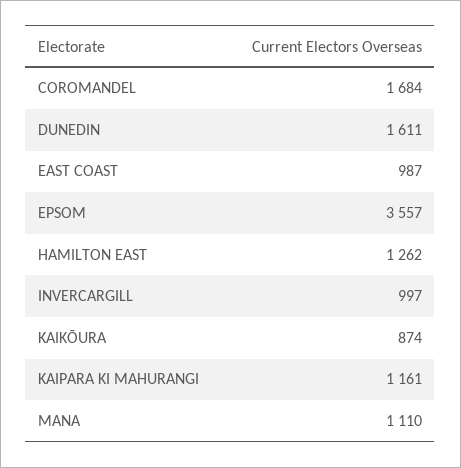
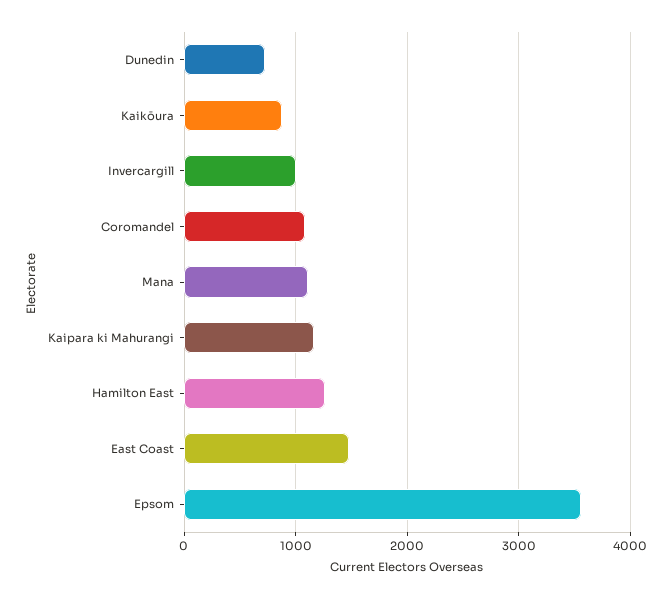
  {
-   "COROMANDEL": 1684,
+   "COROMANDEL": 1100,
-   "DUNEDIN": 1611,
+   "DUNEDIN": 700,
-   "EAST COAST": 987,
+   "EAST COAST": 1500,
    "EPSOM": 3557,
    "HAMILTON EAST": 1262,
    "INVERCARGILL": 997,
    "KAIKŌURA": 874,
    "KAIPARA KI MAHURANGI": 1161,
    "MANA": 1110
  }

